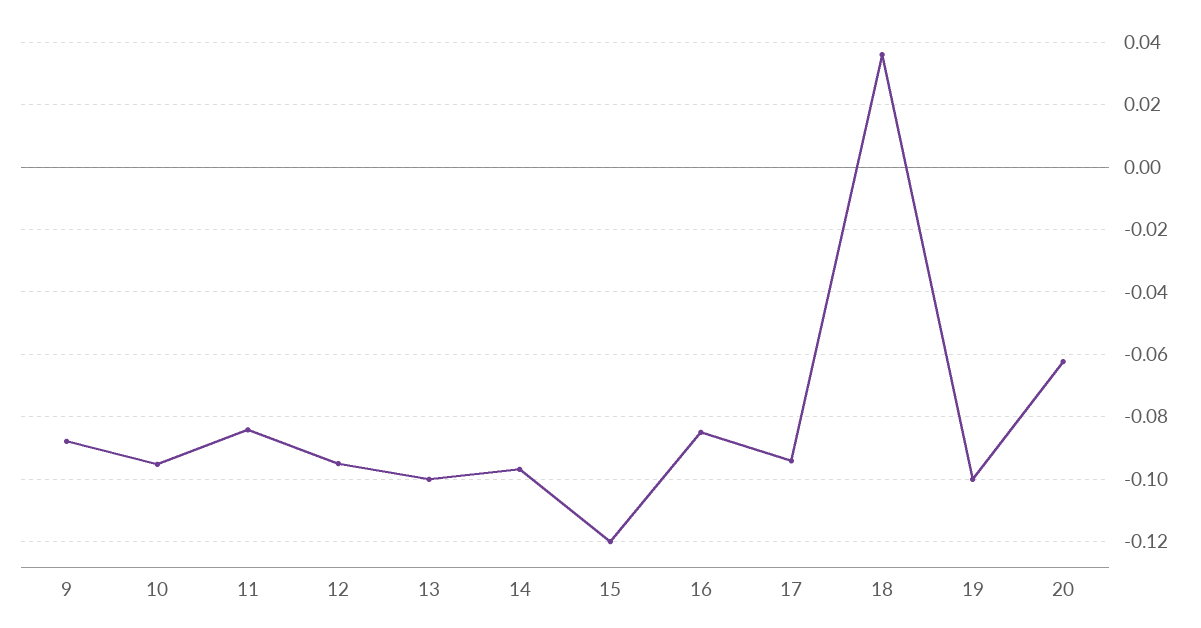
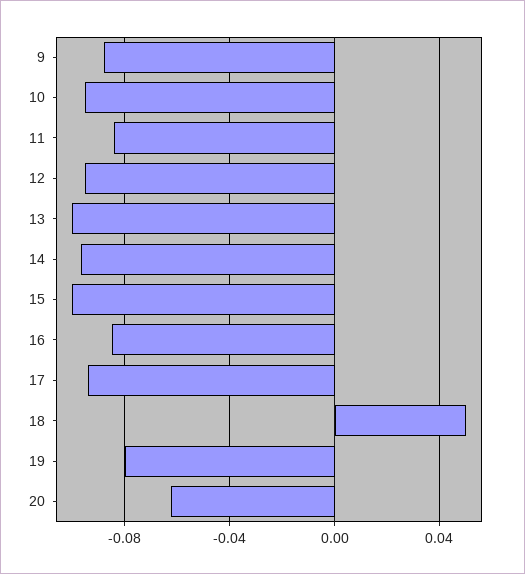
  {
    "9": -0.088,
    "10": -0.096,
    "11": -0.084,
    "12": -0.096,
    "13": -0.1,
    "14": -0.096,
-   "15": -0.12,
+   "15": -0.1,
    "16": -0.086,
    "17": -0.094,
-   "18": 0.036,
+   "18": 0.05,
-   "19": -0.1,
+   "19": -0.08,
    "20": -0.062
  }

